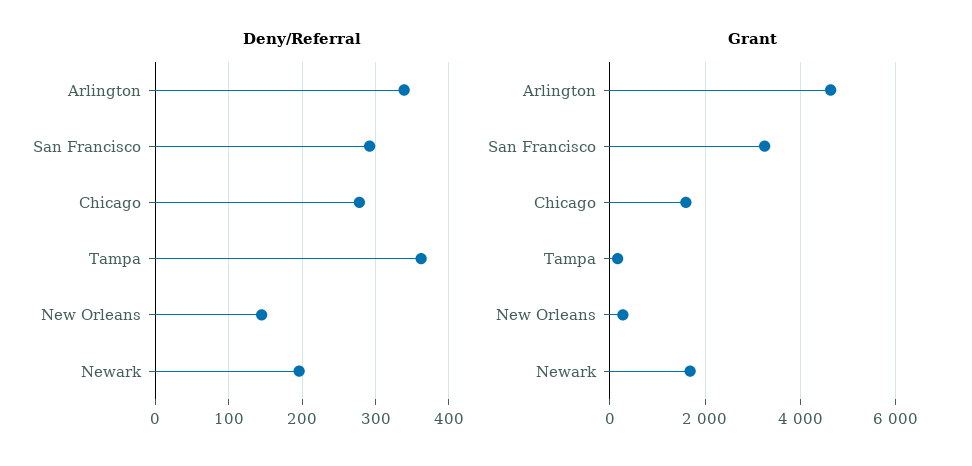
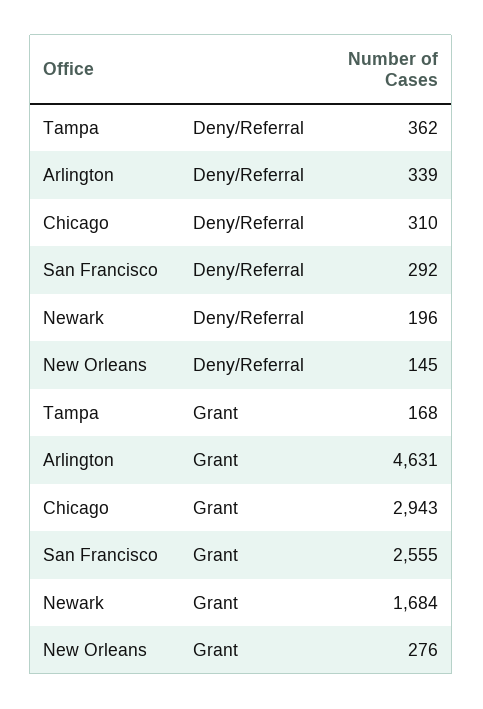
  {
    "Deny/Referral": {
      "Arlington": 339,
      "San Francisco": 292,
-     "Chicago": 280,
+     "Chicago": 310,
      "Tampa": 362,
      "New Orleans": 145,
      "Newark": 196
    },
    "Grant": {
      "Arlington": 4631,
-     "San Francisco": 3200,
+     "San Francisco": 2555,
-     "Chicago": 1600,
+     "Chicago": 2943,
      "Tampa": 168,
      "New Orleans": 276,
      "Newark": 1684
    }
  }

